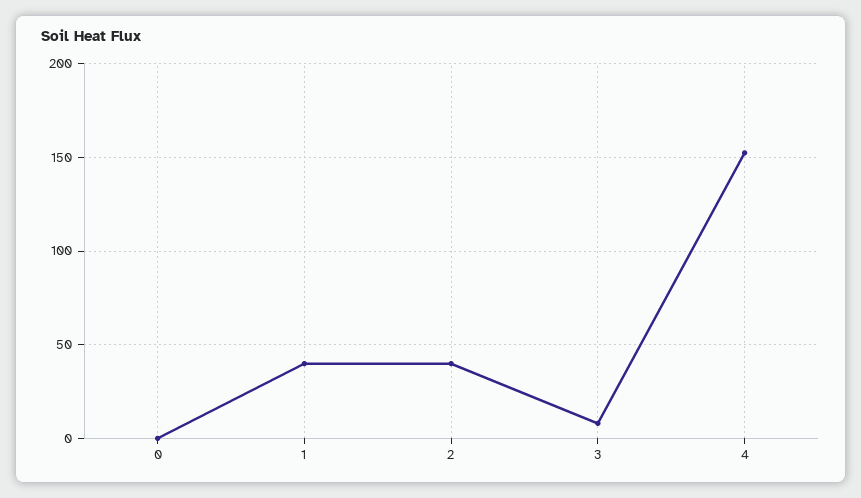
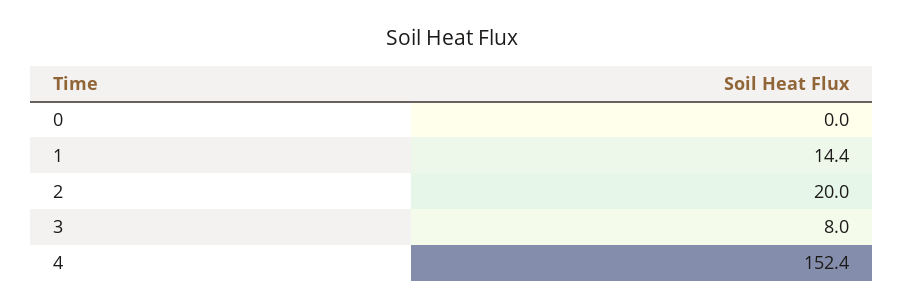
  {
    "0": 0,
-   "1": 40,
+   "1": 14.4,
-   "2": 40,
+   "2": 20,
    "3": 8,
    "4": 152.4
  }

